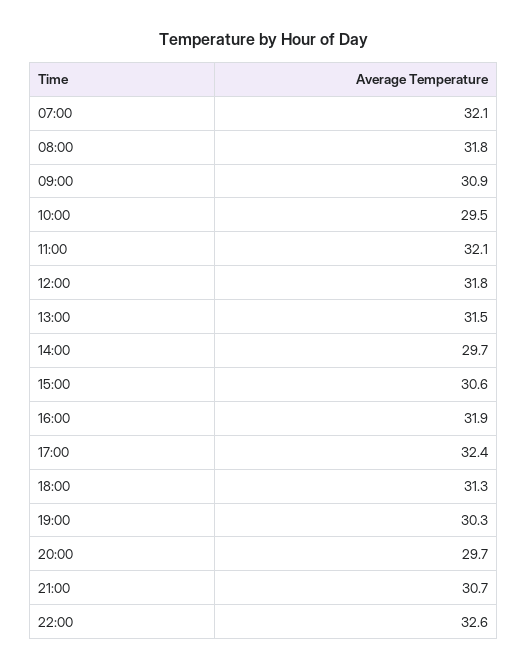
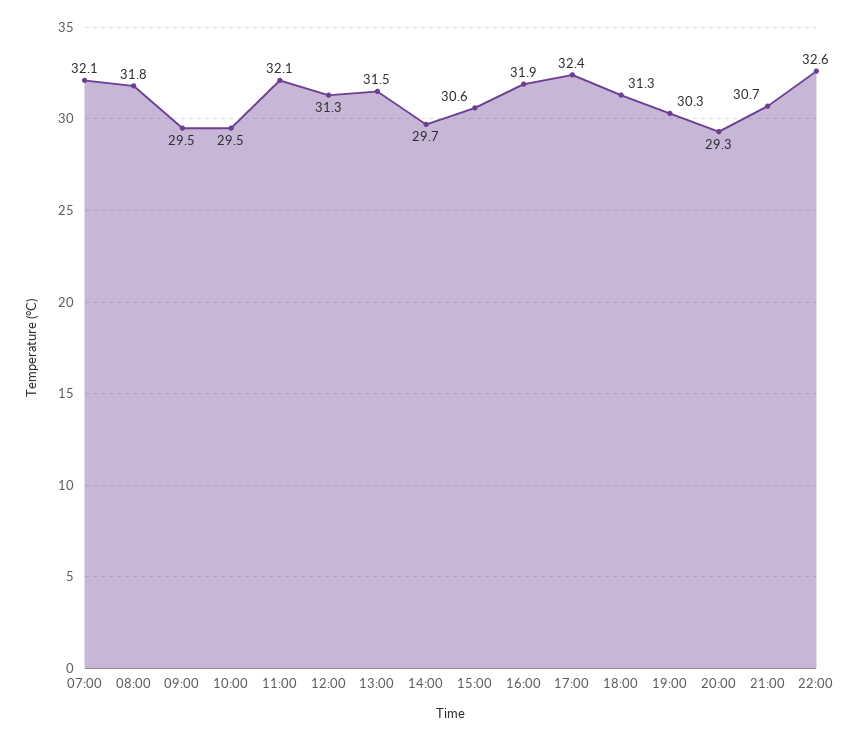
  {
    "07:00": 32.1,
    "08:00": 31.8,
-   "09:00": 30.9,
+   "09:00": 29.5,
    "10:00": 29.5,
    "11:00": 32.1,
-   "12:00": 31.8,
+   "12:00": 31.3,
    "13:00": 31.5,
    "14:00": 29.7,
    "15:00": 30.6,
    "16:00": 31.9,
    "17:00": 32.4,
    "18:00": 31.3,
    "19:00": 30.3,
-   "20:00": 29.7,
+   "20:00": 29.3,
    "21:00": 30.7,
    "22:00": 32.6
  }

